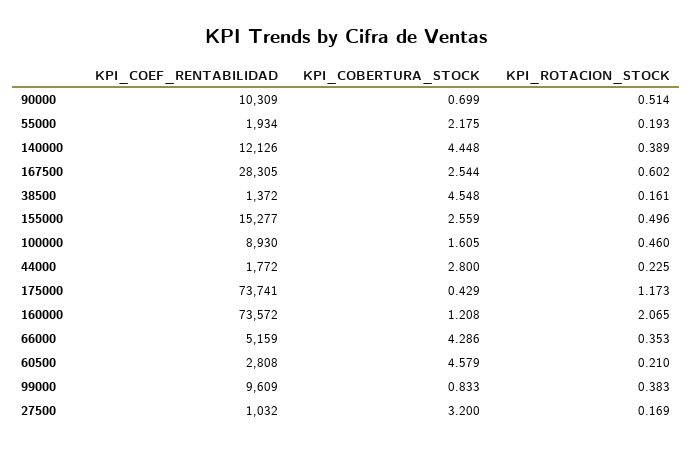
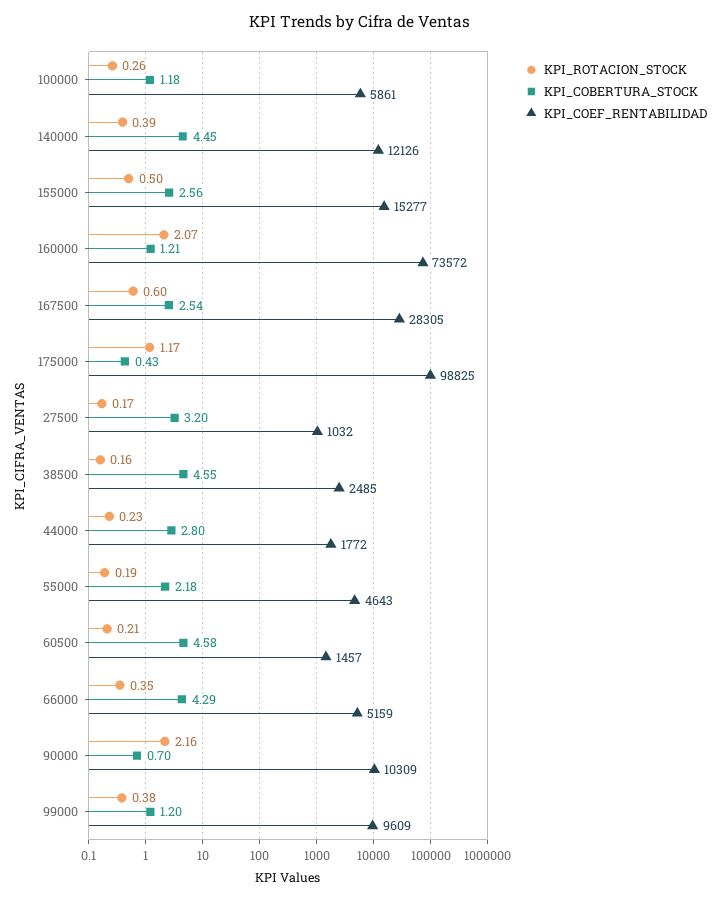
  {
    "KPI_COEF_RENTABILIDAD": {
      "90000": 10309,
-     "55000": 1934,
+     "55000": 4643,
      "140000": 12126,
      "167500": 28305,
-     "38500": 1372,
+     "38500": 2485,
      "155000": 15277,
-     "100000": 8930,
+     "100000": 5861,
      "44000": 1772,
-     "175000": 73741,
+     "175000": 98825,
      "160000": 73572,
      "66000": 5159,
-     "60500": 2808,
+     "60500": 1457,
      "99000": 9609,
      "27500": 1032
    },
    "KPI_COBERTURA_STOCK": {
      "90000": 0.699,
      "55000": 2.175,
      "140000": 4.448,
      "167500": 2.544,
      "38500": 4.548,
      "155000": 2.559,
-     "100000": 1.605,
+     "100000": 1.18,
      "44000": 2.8,
      "175000": 0.429,
      "160000": 1.208,
      "66000": 4.286,
      "60500": 4.579,
-     "99000": 0.833,
+     "99000": 1.2,
      "27500": 3.2
    },
    "KPI_ROTACION_STOCK": {
-     "90000": 0.514,
+     "90000": 2.16,
      "55000": 0.193,
      "140000": 0.389,
      "167500": 0.602,
      "38500": 0.161,
      "155000": 0.496,
-     "100000": 0.46,
+     "100000": 0.26,
      "44000": 0.225,
      "175000": 1.173,
      "160000": 2.065,
      "66000": 0.353,
      "60500": 0.21,
      "99000": 0.383,
      "27500": 0.169
    }
  }

